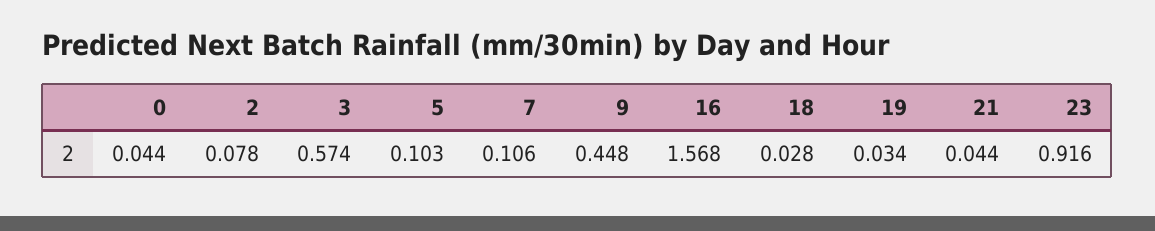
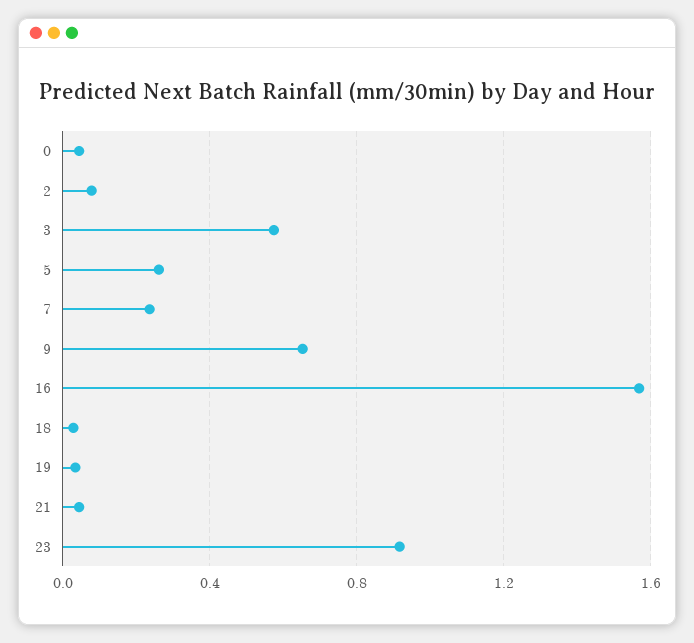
  {
    "0": 0.044,
    "2": 0.078,
    "3": 0.574,
-   "5": 0.103,
+   "5": 0.25,
-   "7": 0.106,
+   "7": 0.25,
-   "9": 0.448,
+   "9": 0.65,
    "16": 1.568,
    "18": 0.028,
    "19": 0.034,
    "21": 0.044,
    "23": 0.916
  }

